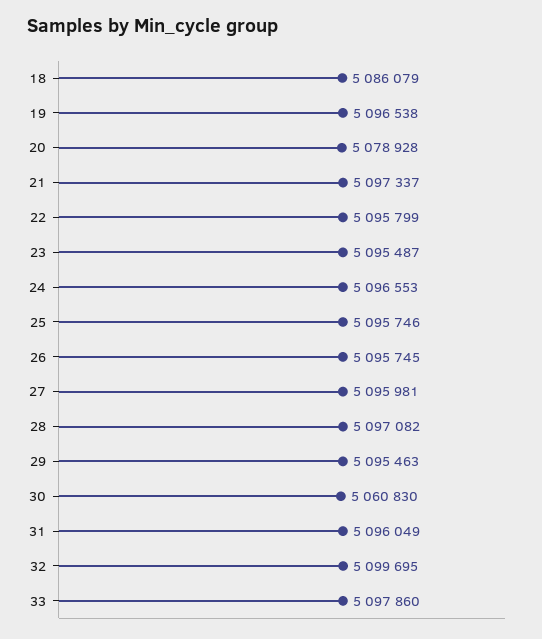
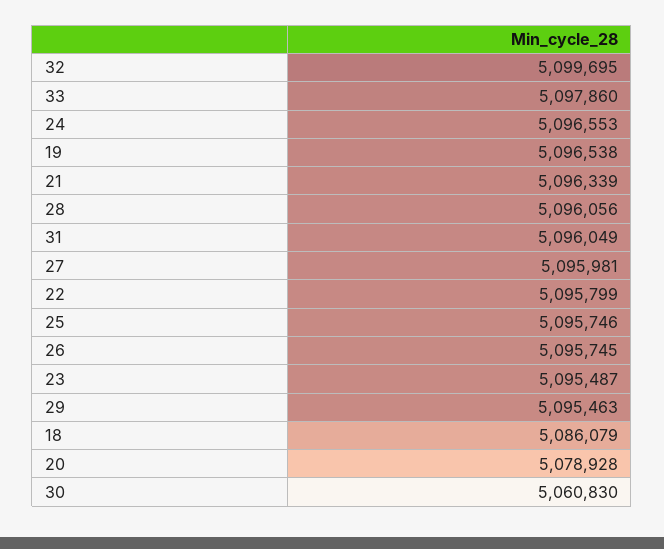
  {
    "18": 5086079,
    "19": 5096538,
    "20": 5078928,
-   "21": 5097337,
+   "21": 5096339,
    "22": 5095799,
    "23": 5095487,
    "24": 5096553,
    "25": 5095746,
    "26": 5095745,
    "27": 5095981,
-   "28": 5097082,
+   "28": 5096056,
    "29": 5095463,
    "30": 5060830,
    "31": 5096049,
    "32": 5099695,
    "33": 5097860
  }

